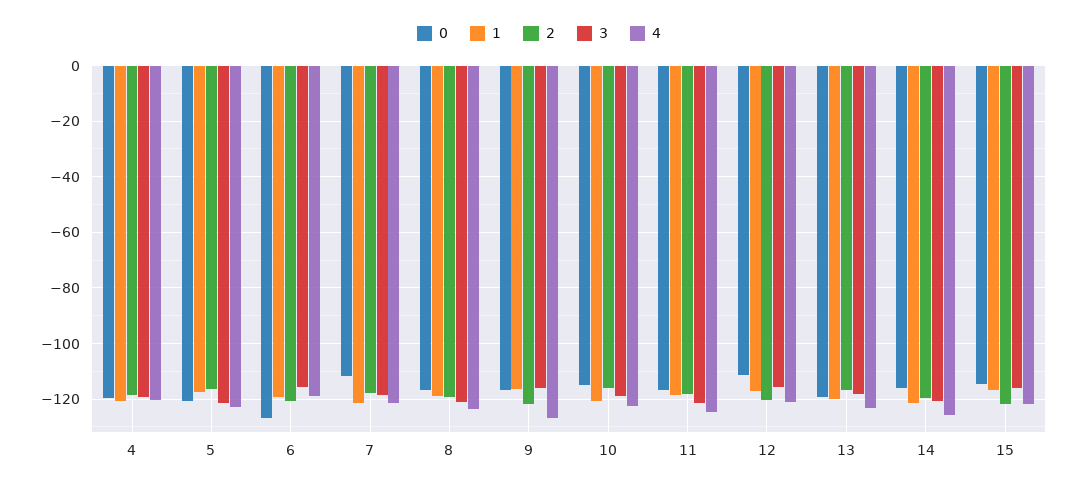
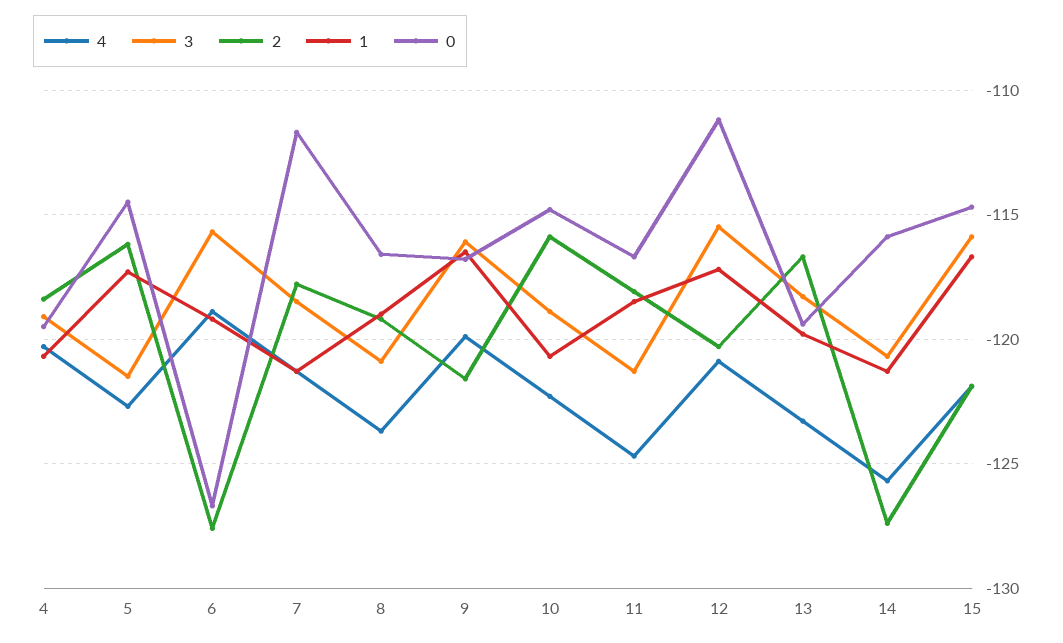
  {
    "0": {
      "4": -119.5,
-     "5": -120,
+     "5": -114.5,
      "6": -126.5,
      "7": -111.5,
      "8": -116.5,
      "9": -117,
      "10": -115,
      "11": -116.5,
      "12": -111,
      "13": -119.5,
      "14": -116,
      "15": -114.5
    },
    "1": {
      "4": -120.5,
      "5": -117.5,
      "6": -119,
      "7": -121.5,
      "8": -119,
      "9": -116.5,
      "10": -120.5,
      "11": -118.5,
      "12": -117,
      "13": -120,
      "14": -121.5,
      "15": -116.5
    },
    "2": {
      "4": -118.5,
      "5": -116,
-     "6": -120,
+     "6": -127.5,
      "7": -118,
      "8": -119,
      "9": -121.5,
      "10": -116,
      "11": -118,
      "12": -120.5,
      "13": -116.5,
-     "14": -120,
+     "14": -127.5,
      "15": -122
    },
    "3": {
      "4": -119,
      "5": -121.5,
      "6": -115.5,
      "7": -118.5,
      "8": -121,
      "9": -116,
      "10": -119,
      "11": -121.5,
      "12": -115.5,
      "13": -118.5,
      "14": -120.5,
      "15": -116
    },
    "4": {
      "4": -120.5,
      "5": -122.5,
      "6": -119,
      "7": -121.5,
      "8": -123.5,
-     "9": -127.5,
+     "9": -120,
      "10": -122.5,
      "11": -124.5,
      "12": -121,
      "13": -123.5,
      "14": -125.5,
      "15": -122
    }
  }

